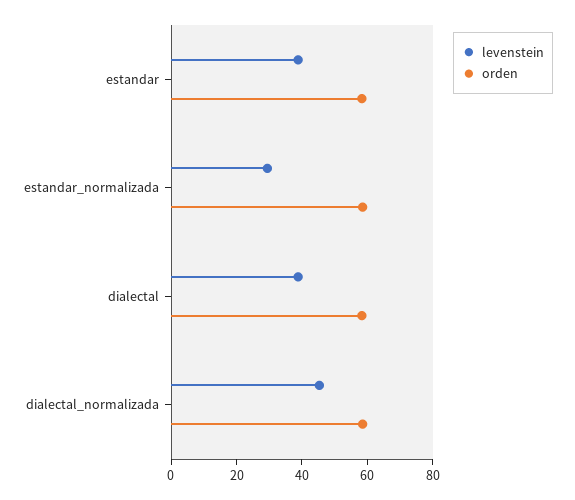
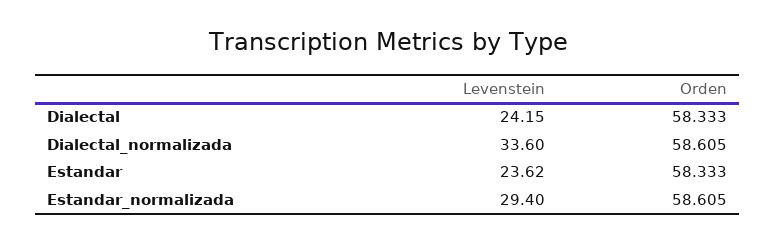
  {
    "levenstein": {
-     "estandar": 40,
+     "estandar": 23.62,
      "estandar_normalizada": 29.4,
-     "dialectal": 40,
+     "dialectal": 24.15,
-     "dialectal_normalizada": 45
+     "dialectal_normalizada": 33.6
    },
    "orden": {
      "estandar": 58.333,
      "estandar_normalizada": 58.605,
      "dialectal": 58.333,
      "dialectal_normalizada": 58.605
    }
  }

